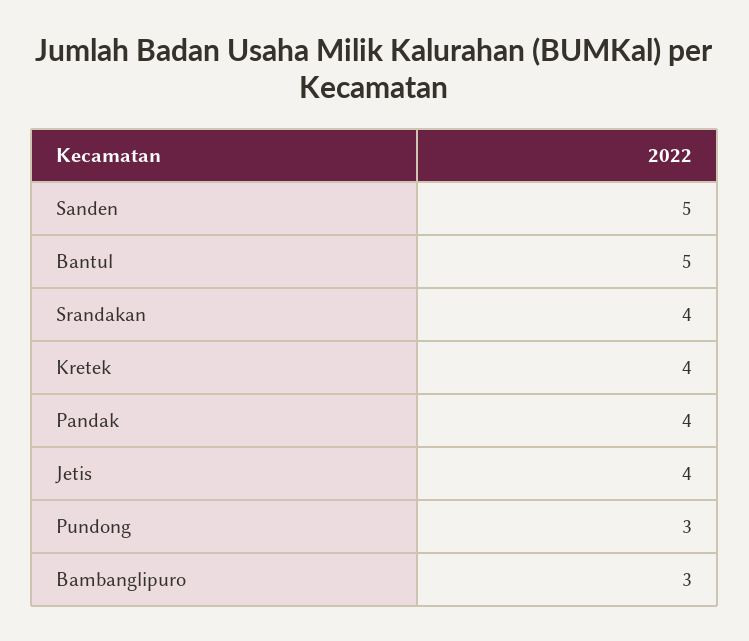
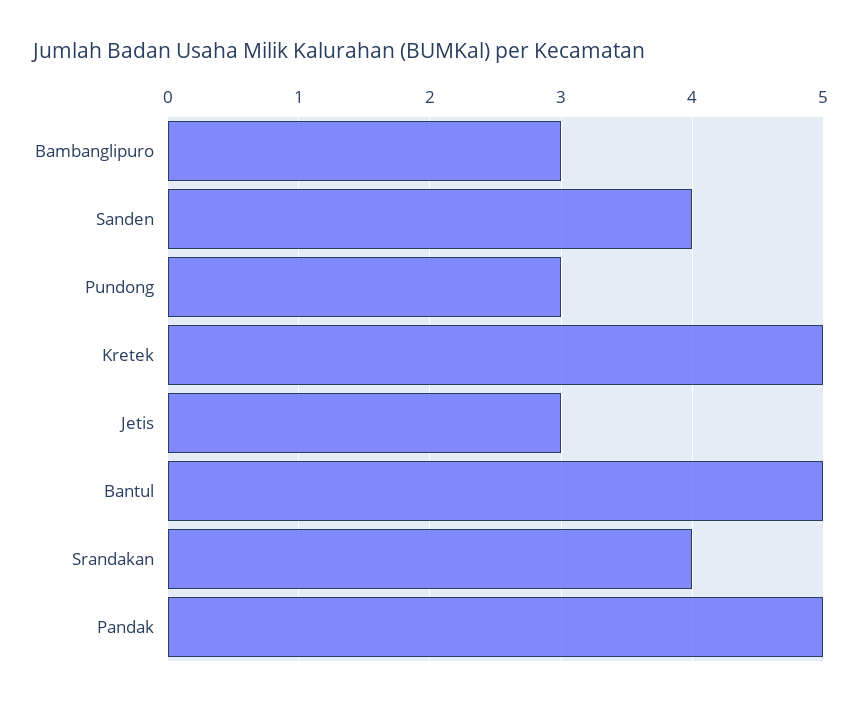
  {
-   "Sanden": 5,
+   "Sanden": 4,
    "Bantul": 5,
    "Srandakan": 4,
-   "Kretek": 4,
+   "Kretek": 5,
-   "Pandak": 4,
+   "Pandak": 5,
-   "Jetis": 4,
+   "Jetis": 3,
    "Pundong": 3,
    "Bambanglipuro": 3
  }

